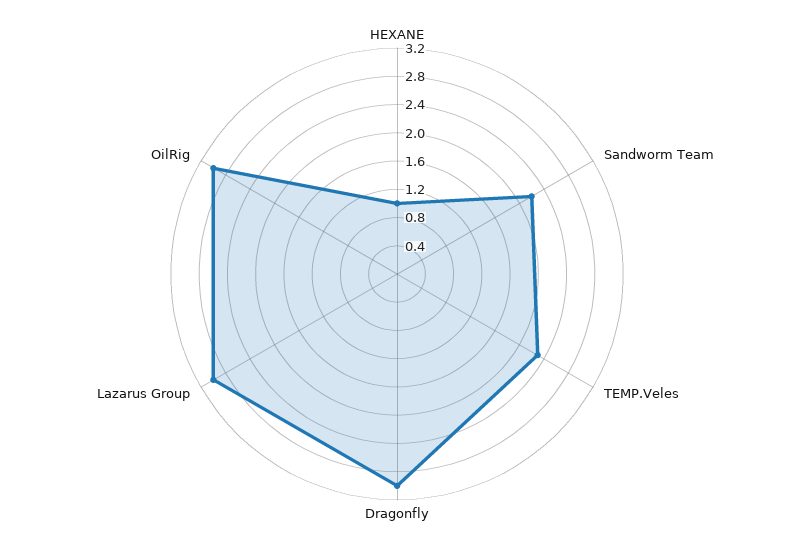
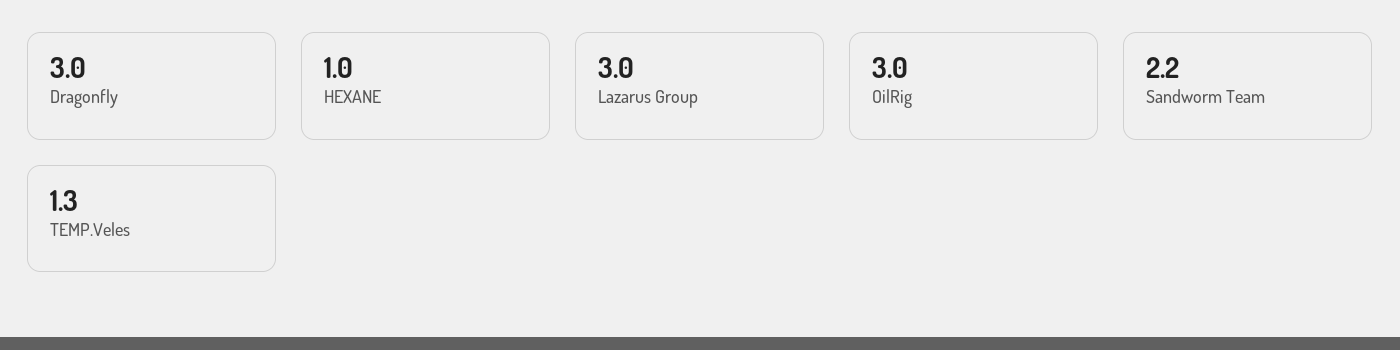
  {
    "HEXANE": 1,
    "Sandworm Team": 2.2,
-   "TEMP.Veles": 2.4,
+   "TEMP.Veles": 1.3,
    "Dragonfly": 3,
    "Lazarus Group": 3,
    "OilRig": 3
  }

